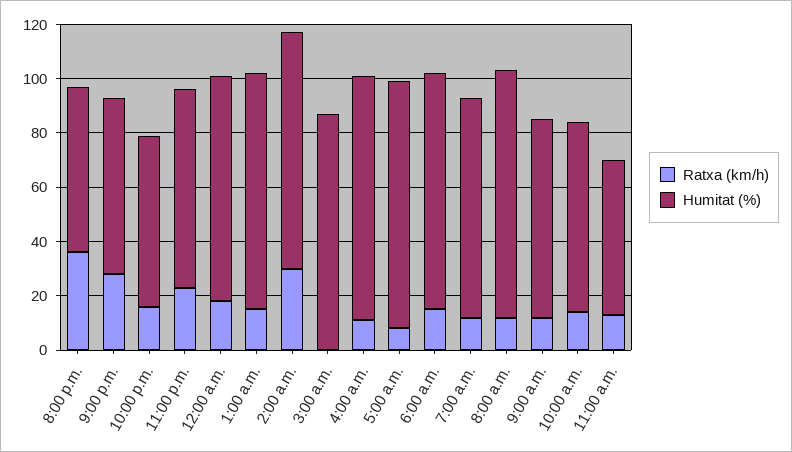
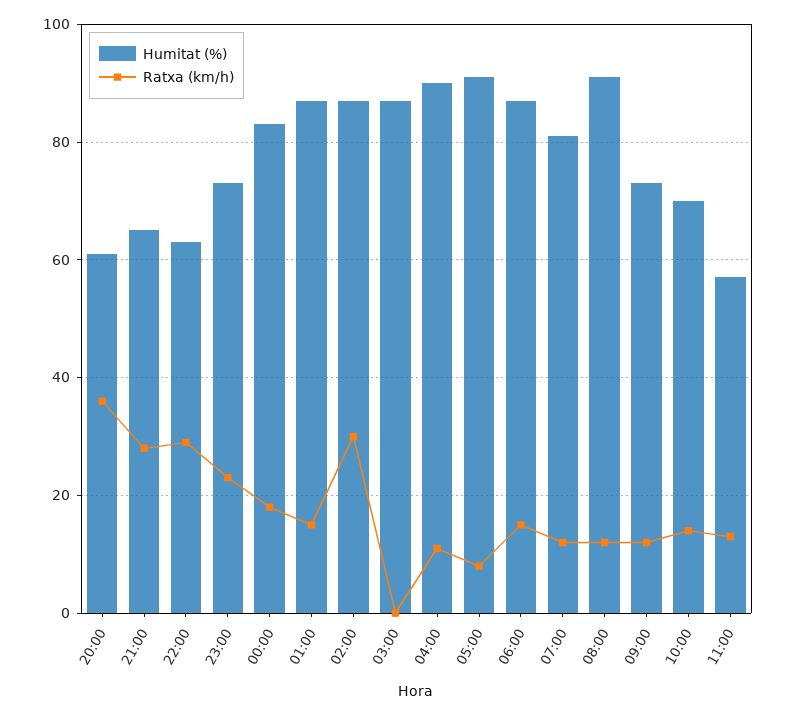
  {
    "Ratxa (km/h)": {
      "8:00 p.m.": 35,
      "9:00 p.m.": 30,
-     "10:00 p.m.": 15,
+     "10:00 p.m.": 30,
      "11:00 p.m.": 25,
      "12:00 a.m.": 20,
      "1:00 a.m.": 15,
      "2:00 a.m.": 30,
      "3:00 a.m.": 0,
      "4:00 a.m.": 10,
      "5:00 a.m.": 10,
      "6:00 a.m.": 15,
      "7:00 a.m.": 10,
      "8:00 a.m.": 10,
      "9:00 a.m.": 10,
      "10:00 a.m.": 15,
      "11:00 a.m.": 15
    },
    "Humitat (%)": {
      "8:00 p.m.": 60,
      "9:00 p.m.": 65,
      "10:00 p.m.": 65,
      "11:00 p.m.": 75,
      "12:00 a.m.": 85,
      "1:00 a.m.": 85,
      "2:00 a.m.": 85,
      "3:00 a.m.": 85,
      "4:00 a.m.": 90,
      "5:00 a.m.": 90,
      "6:00 a.m.": 85,
      "7:00 a.m.": 80,
      "8:00 a.m.": 90,
      "9:00 a.m.": 75,
      "10:00 a.m.": 70,
      "11:00 a.m.": 55
    }
  }

